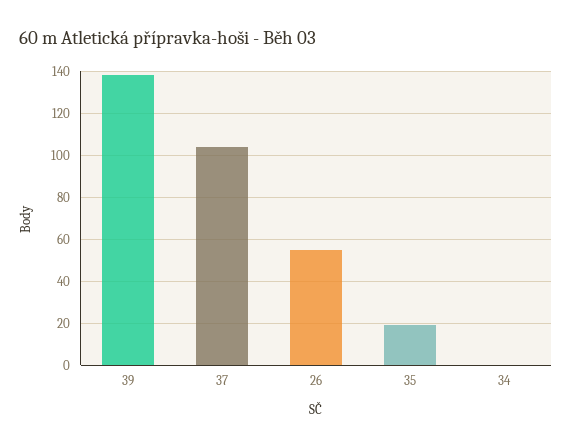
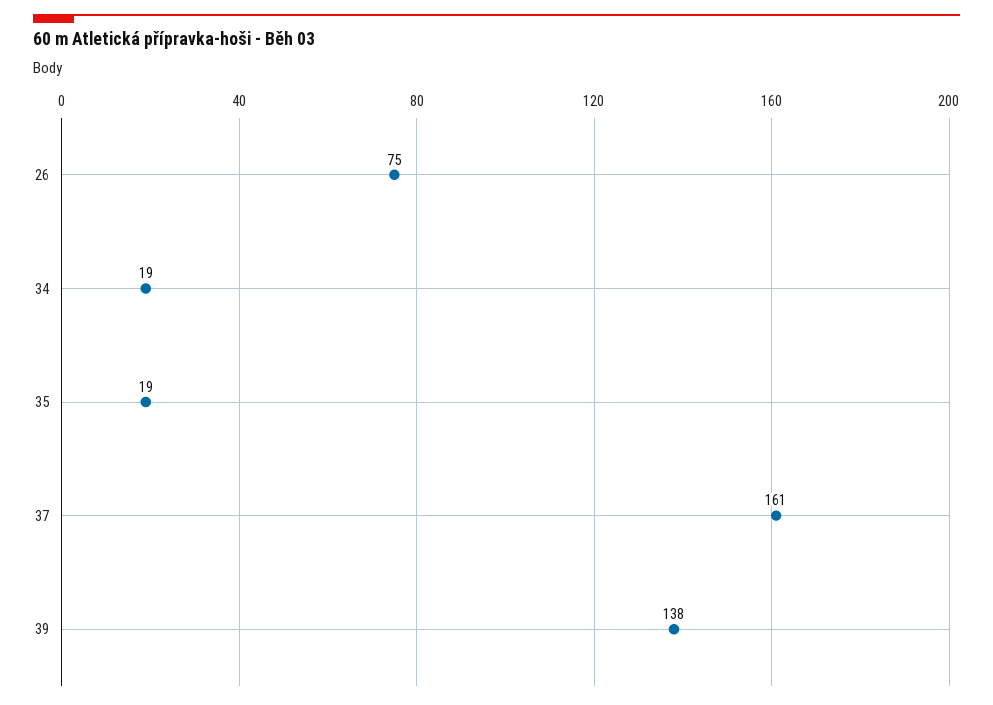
  {
    "39": 138,
-   "37": 105,
+   "37": 161,
-   "26": 55,
+   "26": 75,
    "35": 19,
-   "34": 0
+   "34": 19
  }

